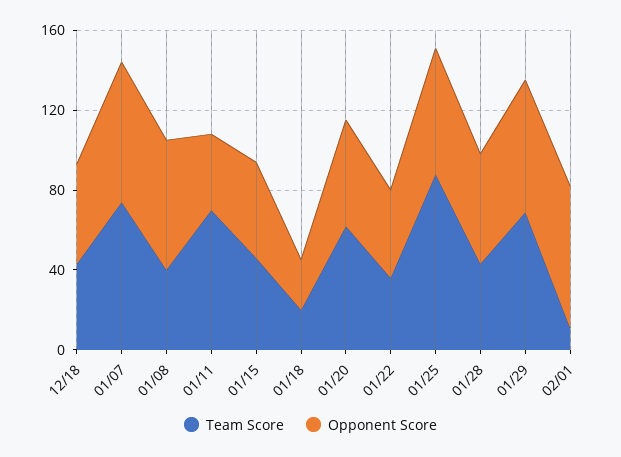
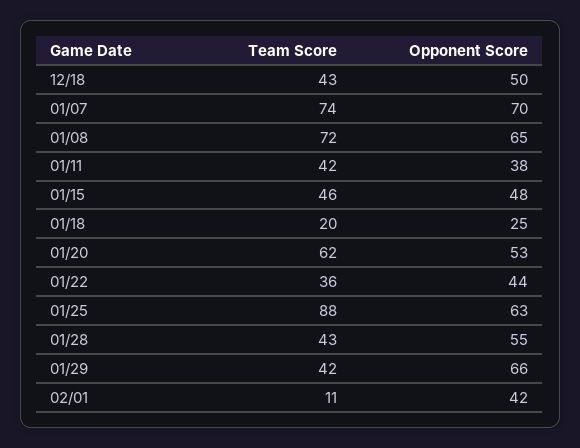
  {
    "Team Score": {
      "12/18": 43,
      "01/07": 74,
-     "01/08": 40,
+     "01/08": 72,
-     "01/11": 70,
+     "01/11": 42,
      "01/15": 46,
      "01/18": 20,
      "01/20": 62,
      "01/22": 36,
      "01/25": 88,
      "01/28": 43,
-     "01/29": 70,
+     "01/29": 42,
      "02/01": 11
    },
    "Opponent Score": {
      "12/18": 50,
      "01/07": 70,
      "01/08": 65,
      "01/11": 38,
      "01/15": 48,
      "01/18": 25,
      "01/20": 53,
      "01/22": 44,
      "01/25": 63,
      "01/28": 55,
      "01/29": 66,
-     "02/01": 70
+     "02/01": 42
    }
  }

